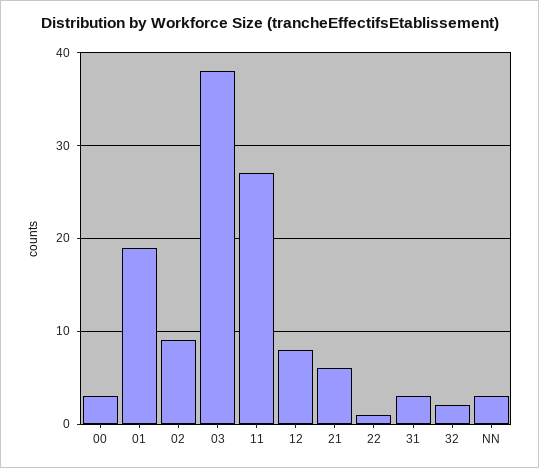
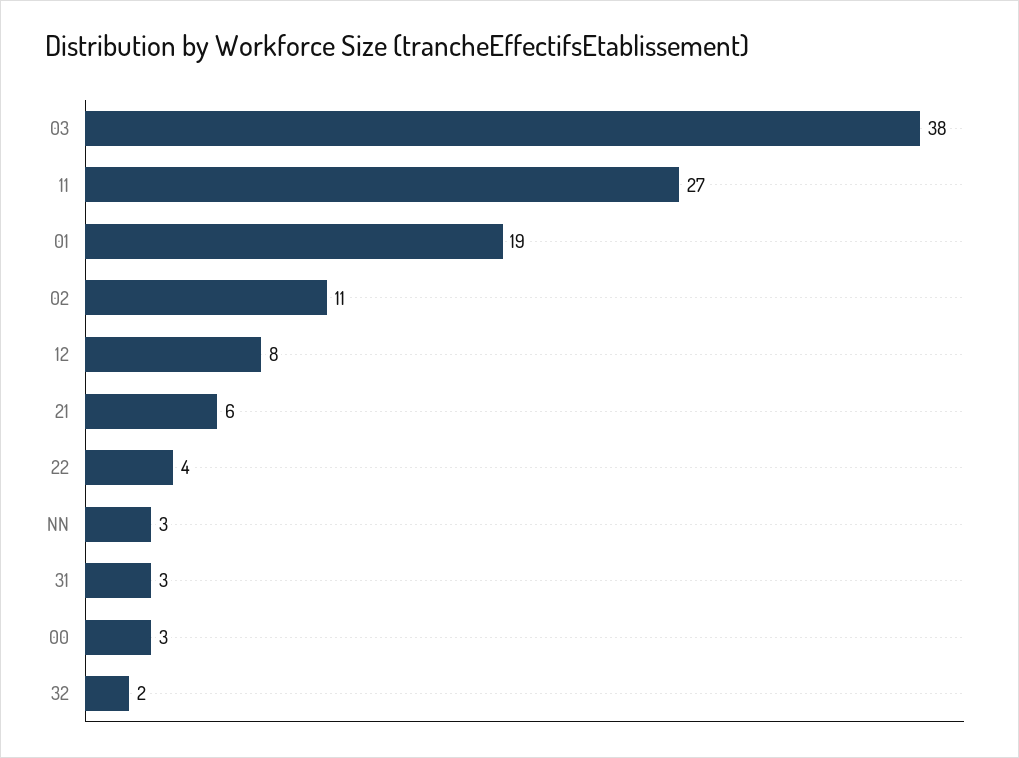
  {
    "00": 3,
    "01": 19,
-   "02": 9,
+   "02": 11,
    "03": 38,
    "11": 27,
    "12": 8,
    "21": 6,
-   "22": 1,
+   "22": 4,
    "31": 3,
    "32": 2,
    "NN": 3
  }

